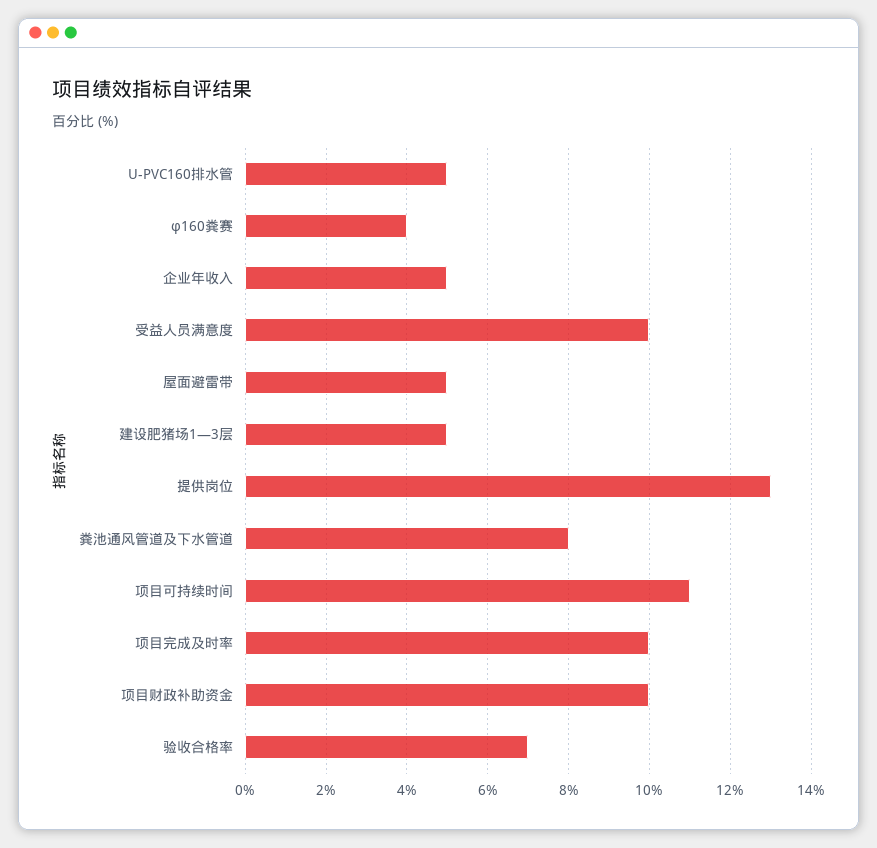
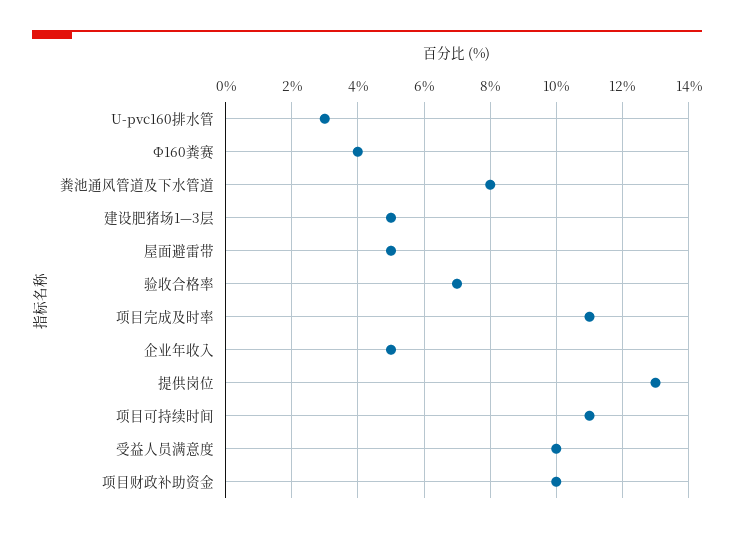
  {
-   "U-PVC160排水管": 5,
+   "U-PVC160排水管": 3,
    "φ160粪赛": 4,
    "企业年收入": 5,
    "受益人员满意度": 10,
    "屋面避雷带": 5,
    "建设肥猪场1—3层": 5,
    "提供岗位": 13,
    "粪池通风管道及下水管道": 8,
    "项目可持续时间": 11,
-   "项目完成及时率": 10,
+   "项目完成及时率": 11,
    "项目财政补助资金": 10,
    "验收合格率": 7
  }

